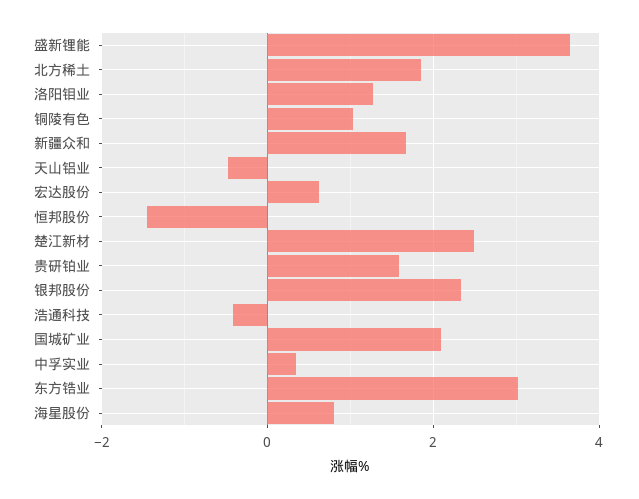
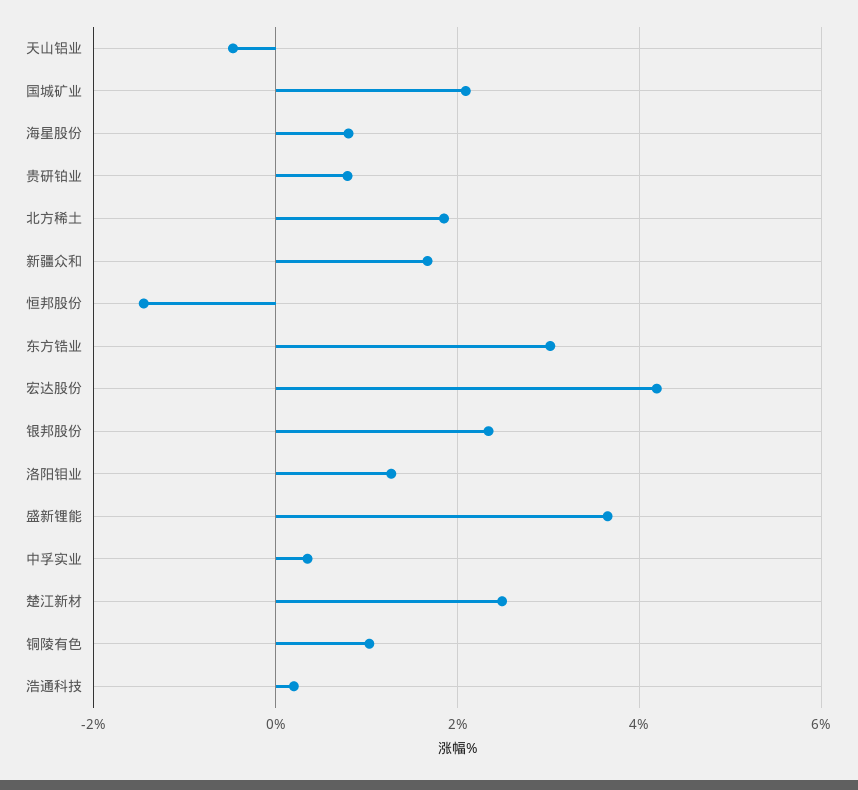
  {
    "盛新锂能": 3.6,
    "北方稀土": 1.8,
    "洛阳钼业": 1.2,
    "铜陵有色": 1,
    "新疆众和": 1.6,
    "天山铝业": -0.4,
-   "宏达股份": 0.6,
+   "宏达股份": 4.2,
    "恒邦股份": -1.4,
    "楚江新材": 2.4,
-   "贵研铂业": 1.6,
+   "贵研铂业": 0.8,
    "银邦股份": 2.4,
-   "浩通科技": -0.4,
+   "浩通科技": 0.2,
    "国城矿业": 2,
    "中孚实业": 0.4,
    "东方锆业": 3,
    "海星股份": 0.8
  }

